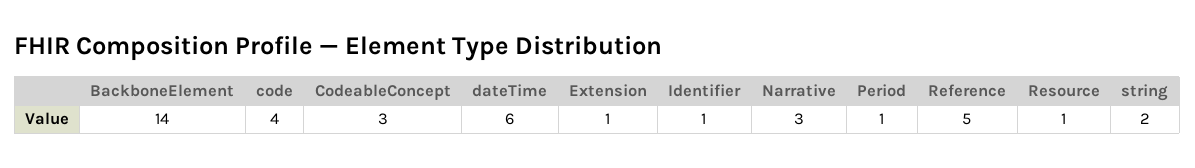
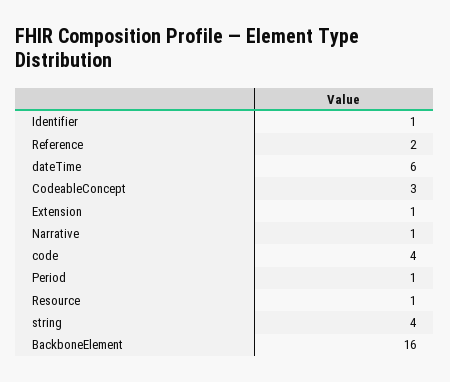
  {
-   "BackboneElement": 14,
+   "BackboneElement": 16,
    "code": 4,
    "CodeableConcept": 3,
    "dateTime": 6,
    "Extension": 1,
    "Identifier": 1,
-   "Narrative": 3,
+   "Narrative": 1,
    "Period": 1,
-   "Reference": 5,
+   "Reference": 2,
    "Resource": 1,
-   "string": 2
+   "string": 4
  }

